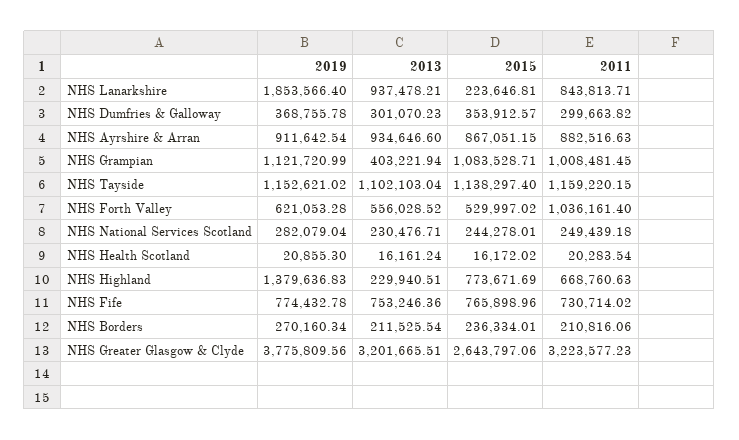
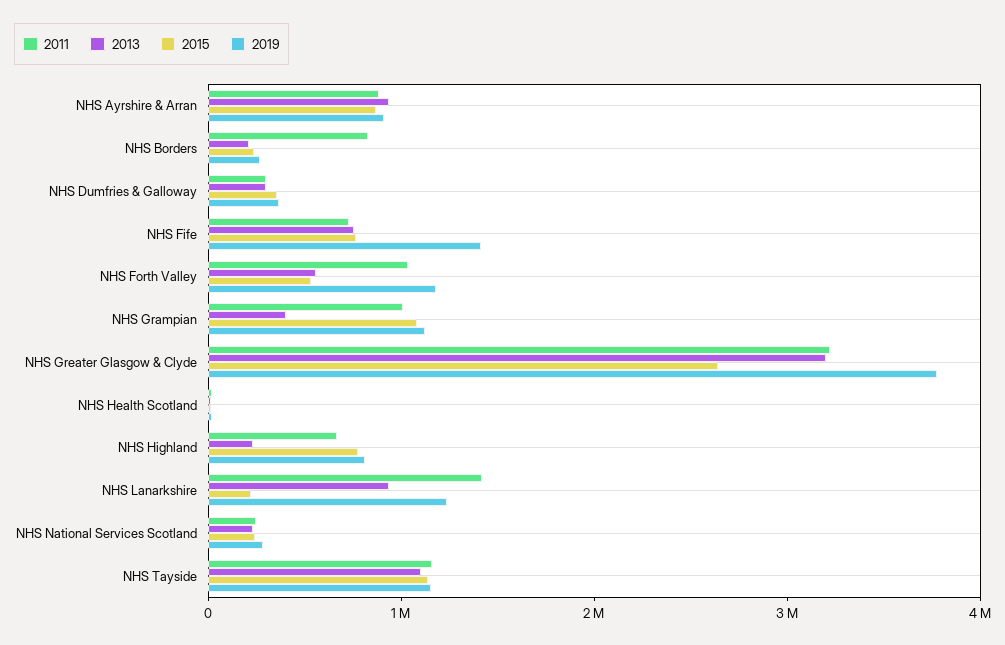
  {
    "2019": {
-     "NHS Lanarkshire": 1853566.4,
+     "NHS Lanarkshire": 1200000,
      "NHS Dumfries & Galloway": 368755.78,
      "NHS Ayrshire & Arran": 911642.54,
      "NHS Grampian": 1121720.99,
      "NHS Tayside": 1152621.02,
-     "NHS Forth Valley": 621053.28,
+     "NHS Forth Valley": 1200000,
      "NHS National Services Scotland": 282079.04,
      "NHS Health Scotland": 20855.3,
-     "NHS Highland": 1379636.83,
+     "NHS Highland": 800000,
-     "NHS Fife": 774432.78,
+     "NHS Fife": 1400000,
      "NHS Borders": 270160.34,
      "NHS Greater Glasgow & Clyde": 3775809.56
    },
    "2013": {
      "NHS Lanarkshire": 937478.21,
      "NHS Dumfries & Galloway": 301070.23,
      "NHS Ayrshire & Arran": 934646.6,
      "NHS Grampian": 403221.94,
      "NHS Tayside": 1102103.04,
      "NHS Forth Valley": 556028.52,
      "NHS National Services Scotland": 230476.71,
      "NHS Health Scotland": 16161.24,
      "NHS Highland": 229940.51,
      "NHS Fife": 753246.36,
      "NHS Borders": 211525.54,
      "NHS Greater Glasgow & Clyde": 3201665.51
    },
    "2015": {
      "NHS Lanarkshire": 223646.81,
      "NHS Dumfries & Galloway": 353912.57,
      "NHS Ayrshire & Arran": 867051.15,
      "NHS Grampian": 1083528.71,
      "NHS Tayside": 1138297.4,
      "NHS Forth Valley": 529997.02,
      "NHS National Services Scotland": 244278.01,
      "NHS Health Scotland": 16172.02,
      "NHS Highland": 773671.69,
      "NHS Fife": 765898.96,
      "NHS Borders": 236334.01,
      "NHS Greater Glasgow & Clyde": 2643797.06
    },
    "2011": {
-     "NHS Lanarkshire": 843813.71,
+     "NHS Lanarkshire": 1400000,
      "NHS Dumfries & Galloway": 299663.82,
      "NHS Ayrshire & Arran": 882516.63,
      "NHS Grampian": 1008481.45,
      "NHS Tayside": 1159220.15,
      "NHS Forth Valley": 1036161.4,
      "NHS National Services Scotland": 249439.18,
      "NHS Health Scotland": 20283.54,
      "NHS Highland": 668760.63,
      "NHS Fife": 730714.02,
-     "NHS Borders": 210816.06,
+     "NHS Borders": 800000,
      "NHS Greater Glasgow & Clyde": 3223577.23
    }
  }

